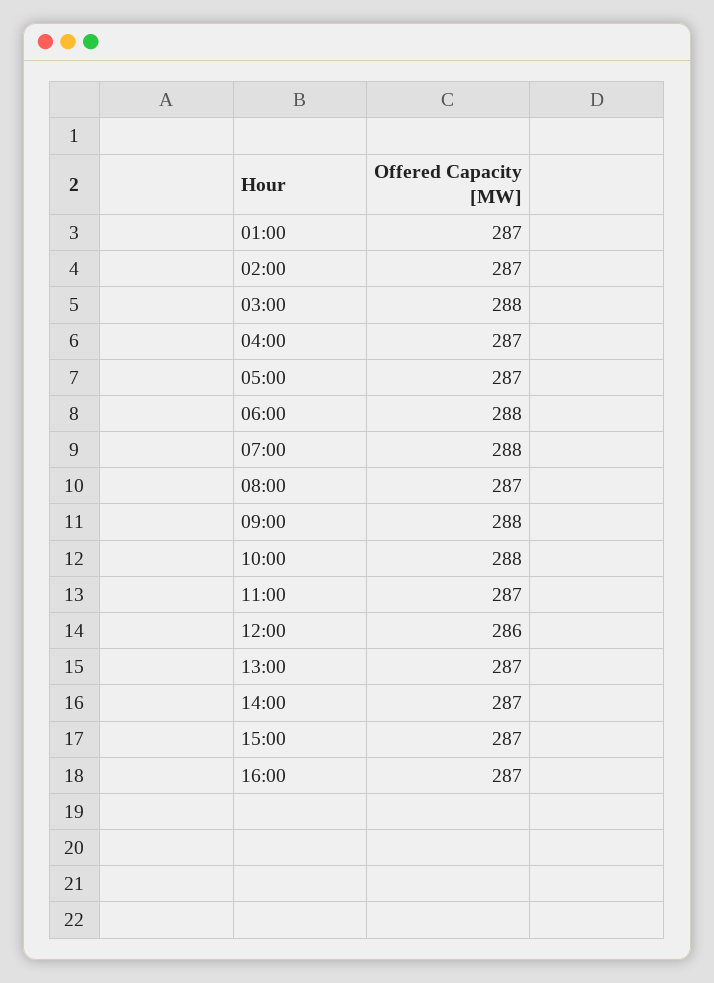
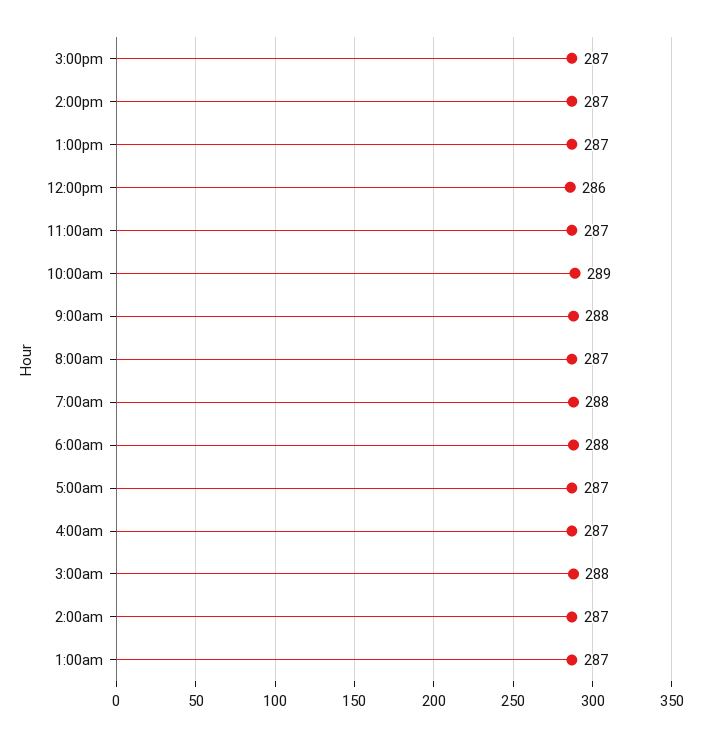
  {
    "01:00": 287,
    "02:00": 287,
    "03:00": 288,
    "04:00": 287,
    "05:00": 287,
    "06:00": 288,
    "07:00": 288,
    "08:00": 287,
    "09:00": 288,
-   "10:00": 288,
+   "10:00": 289,
    "11:00": 287,
    "12:00": 286,
    "13:00": 287,
    "14:00": 287,
-   "15:00": 287,
+   "15:00": 287
-   "16:00": 287
  }

